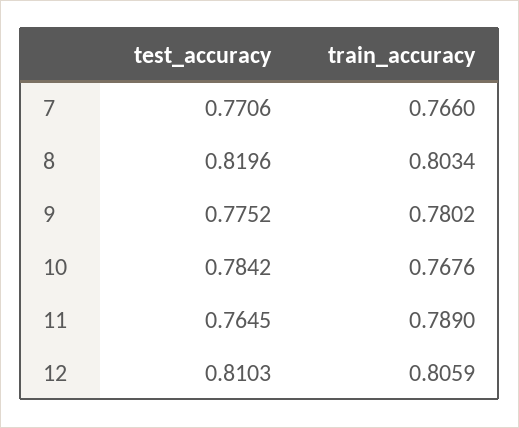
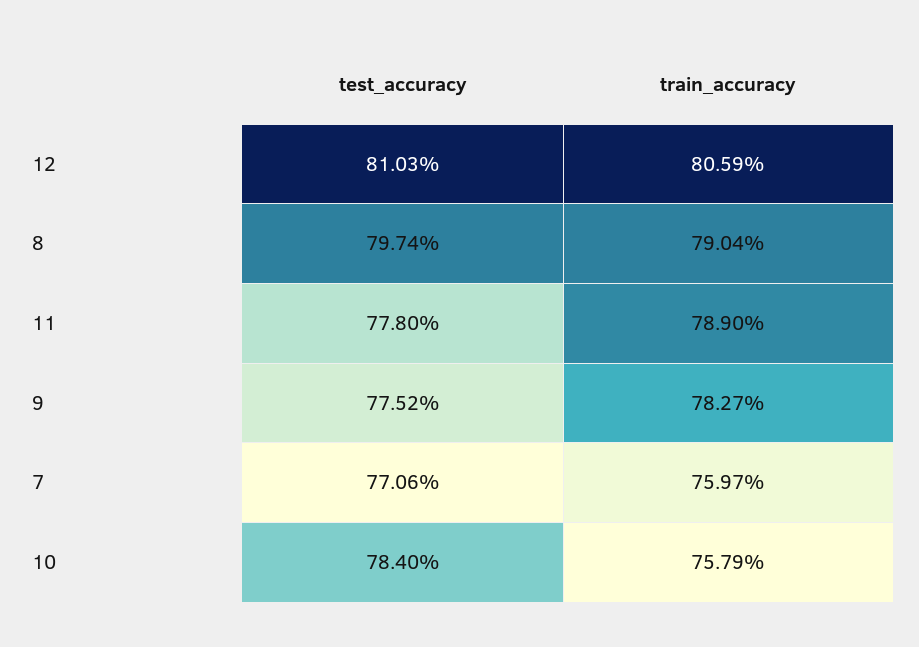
  {
    "test_accuracy": {
      "7": 0.7706,
-     "8": 0.8196,
+     "8": 0.7974,
      "9": 0.7752,
-     "10": 0.7842,
+     "10": 0.784,
-     "11": 0.7645,
+     "11": 0.778,
      "12": 0.8103
    },
    "train_accuracy": {
-     "7": 0.766,
+     "7": 0.7597,
-     "8": 0.8034,
+     "8": 0.7904,
-     "9": 0.7802,
+     "9": 0.7827,
-     "10": 0.7676,
+     "10": 0.7579,
      "11": 0.789,
      "12": 0.8059
    }
  }

